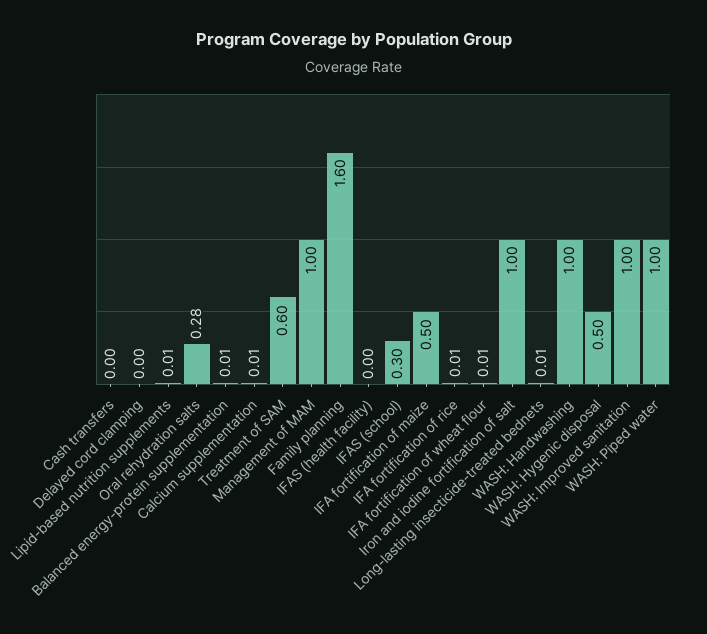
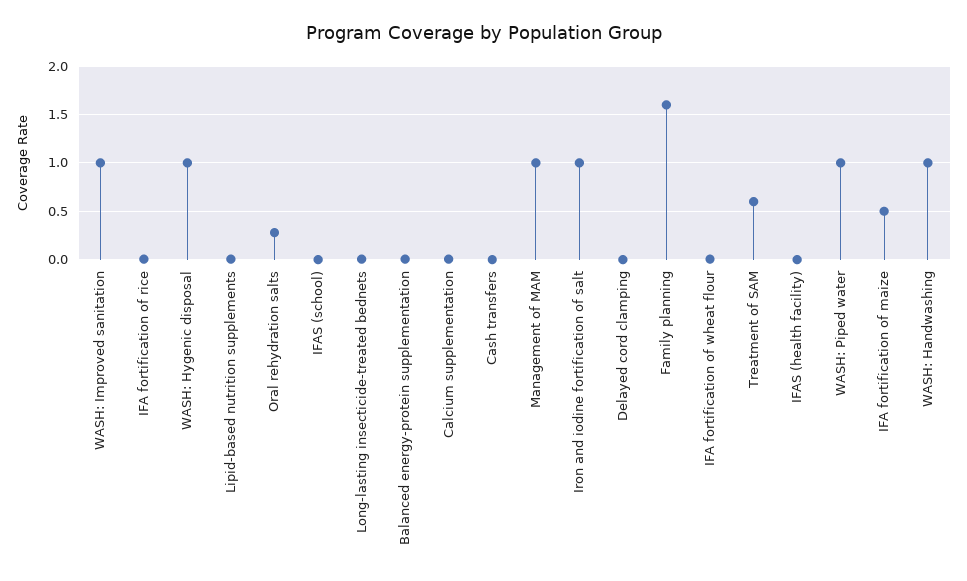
  {
    "Cash transfers": 0,
    "Delayed cord clamping": 0,
    "Lipid-based nutrition supplements": 0.01,
    "Oral rehydration salts": 0.28,
    "Balanced energy-protein supplementation": 0.01,
    "Calcium supplementation": 0.01,
    "Treatment of SAM": 0.6,
    "Management of MAM": 1,
    "Family planning": 1.6,
    "IFAS (health facility)": 0,
-   "IFAS (school)": 0.3,
+   "IFAS (school)": 0,
    "IFA fortification of maize": 0.5,
    "IFA fortification of rice": 0.01,
    "IFA fortification of wheat flour": 0.01,
    "Iron and iodine fortification of salt": 1,
    "Long-lasting insecticide-treated bednets": 0.01,
    "WASH: Handwashing": 1,
-   "WASH: Hygenic disposal": 0.5,
+   "WASH: Hygenic disposal": 1,
    "WASH: Improved sanitation": 1,
    "WASH: Piped water": 1
  }

